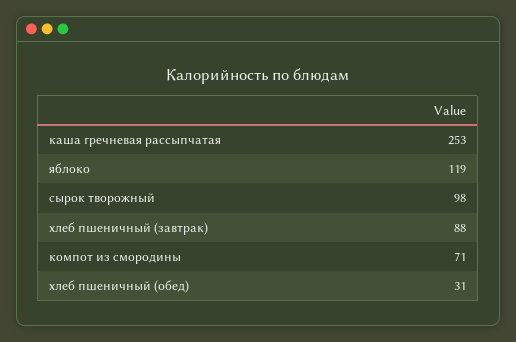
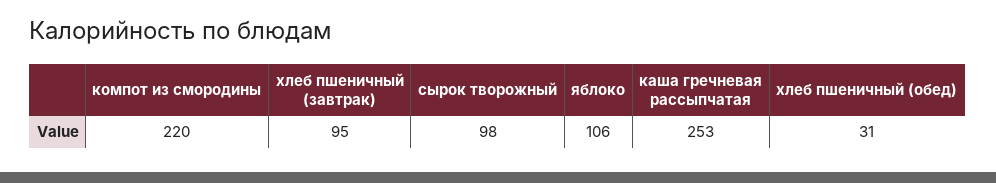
  {
    "каша гречневая рассыпчатая": 253,
-   "яблоко": 119,
+   "яблоко": 106,
    "сырок творожный": 98,
-   "хлеб пшеничный (завтрак)": 88,
+   "хлеб пшеничный (завтрак)": 95,
-   "компот из смородины": 71,
+   "компот из смородины": 220,
    "хлеб пшеничный (обед)": 31
  }

